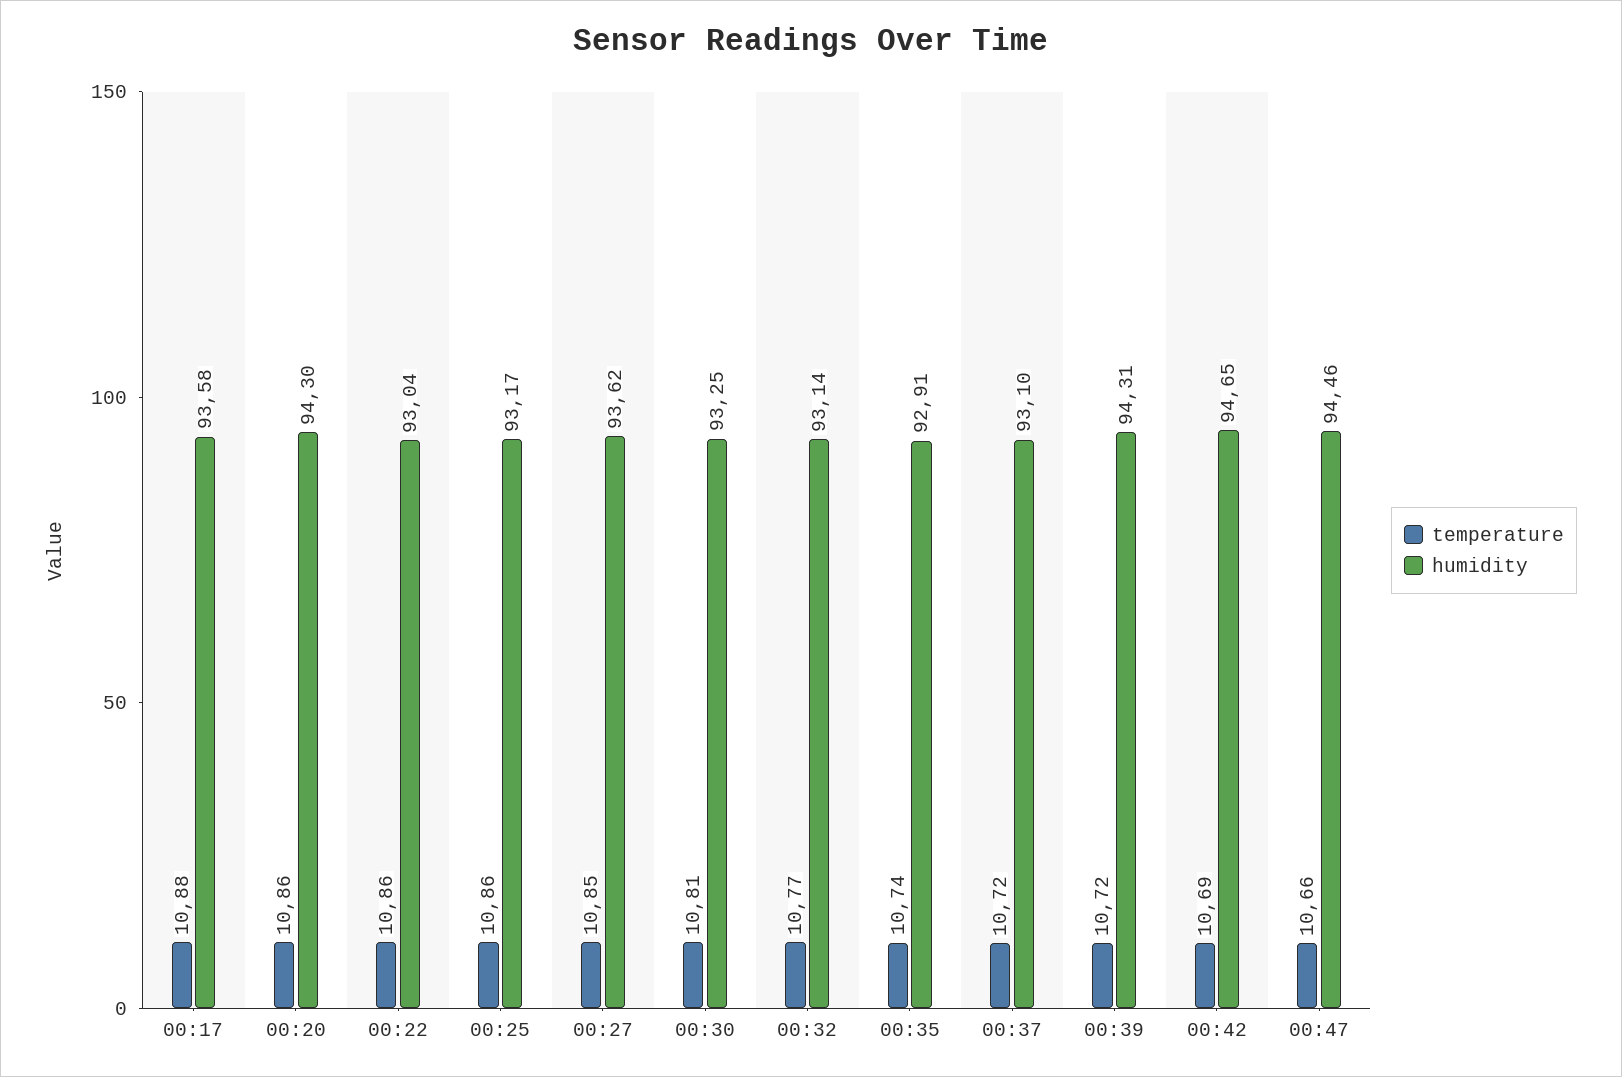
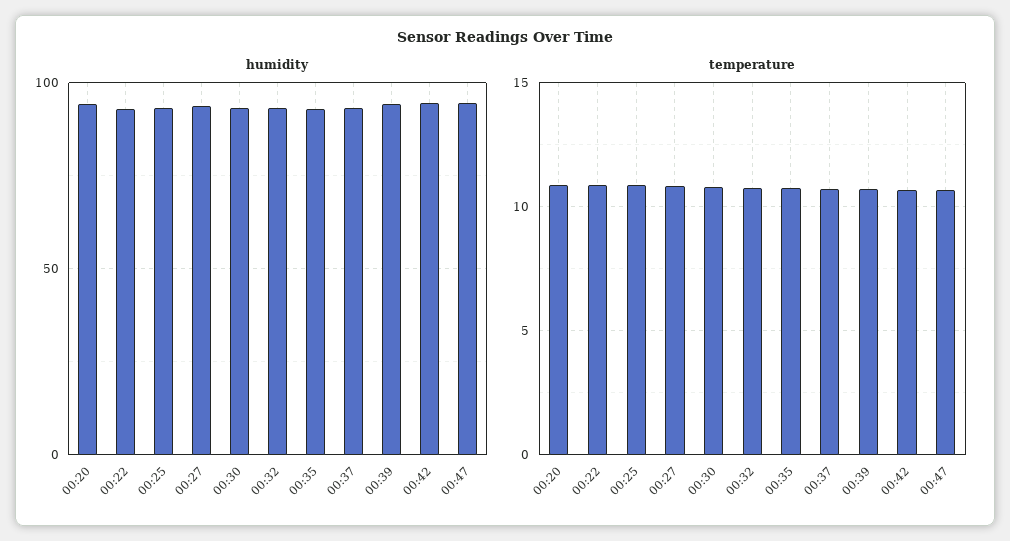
  {
    "temperature": {
-     "00:17": 10.88,
      "00:20": 10.86,
      "00:22": 10.86,
      "00:25": 10.86,
      "00:27": 10.85,
      "00:30": 10.81,
      "00:32": 10.77,
      "00:35": 10.74,
      "00:37": 10.72,
      "00:39": 10.72,
      "00:42": 10.69,
      "00:47": 10.66
    },
    "humidity": {
-     "00:17": 93.58,
      "00:20": 94.3,
      "00:22": 93.04,
      "00:25": 93.17,
      "00:27": 93.62,
      "00:30": 93.25,
      "00:32": 93.14,
      "00:35": 92.91,
      "00:37": 93.1,
      "00:39": 94.31,
      "00:42": 94.65,
      "00:47": 94.46
    }
  }

